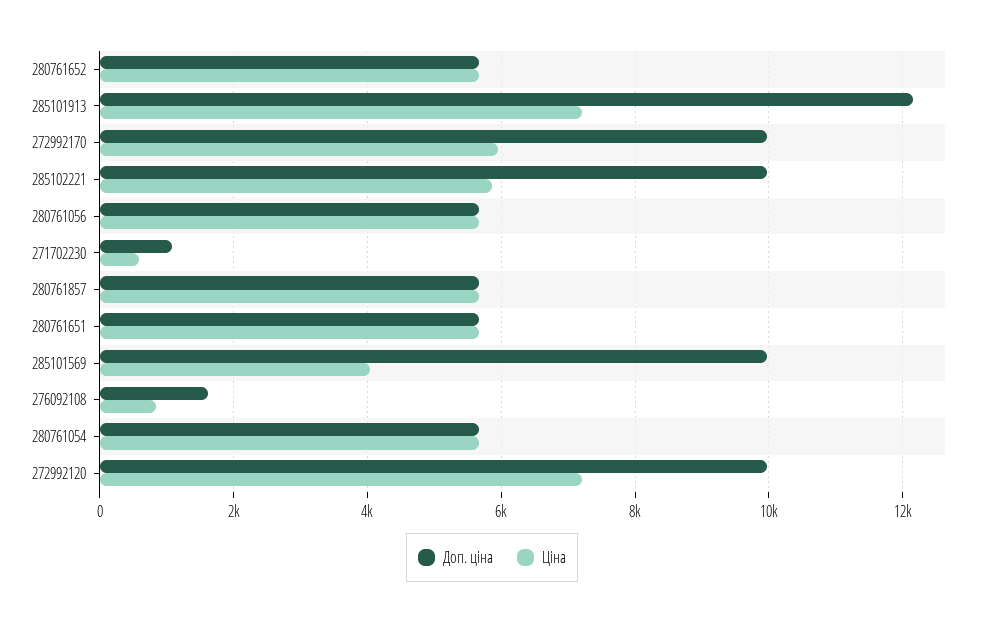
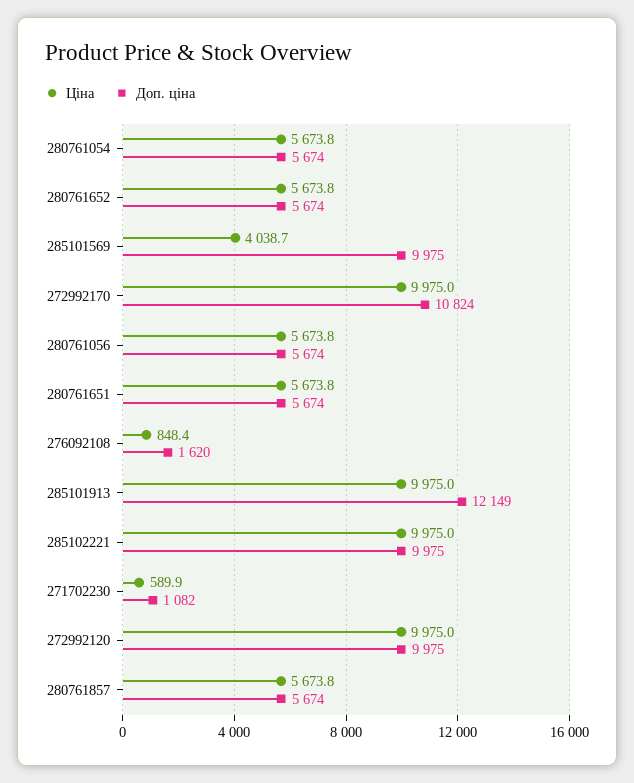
  {
    "Доп. ціна": {
      "280761652": 5674,
      "285101913": 12149,
-     "272992170": 10000,
+     "272992170": 10824,
      "285102221": 9975,
      "280761056": 5674,
      "271702230": 1082,
      "280761857": 5674,
      "280761651": 5674,
      "285101569": 9975,
      "276092108": 1620,
      "280761054": 5674,
      "272992120": 9975
    },
    "Ціна": {
      "280761652": 5673.8,
-     "285101913": 7200,
+     "285101913": 9975,
-     "272992170": 6000,
+     "272992170": 9975,
-     "285102221": 5800,
+     "285102221": 9975,
      "280761056": 5673.8,
      "271702230": 589.9,
      "280761857": 5673.8,
      "280761651": 5673.8,
      "285101569": 4038.7,
      "276092108": 848.4,
      "280761054": 5673.8,
-     "272992120": 7200
+     "272992120": 9975
    }
  }

